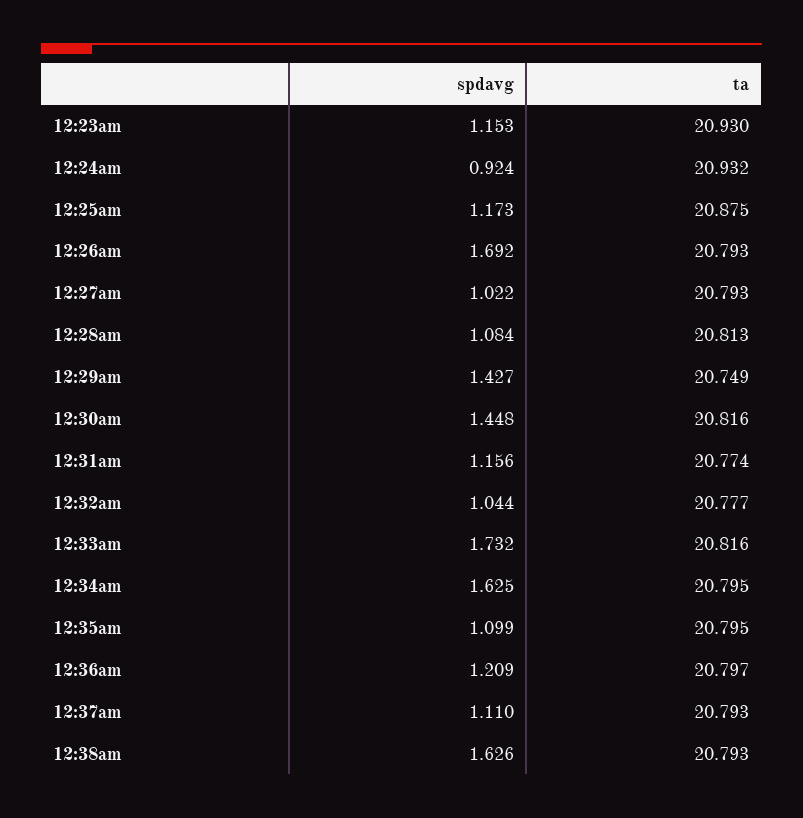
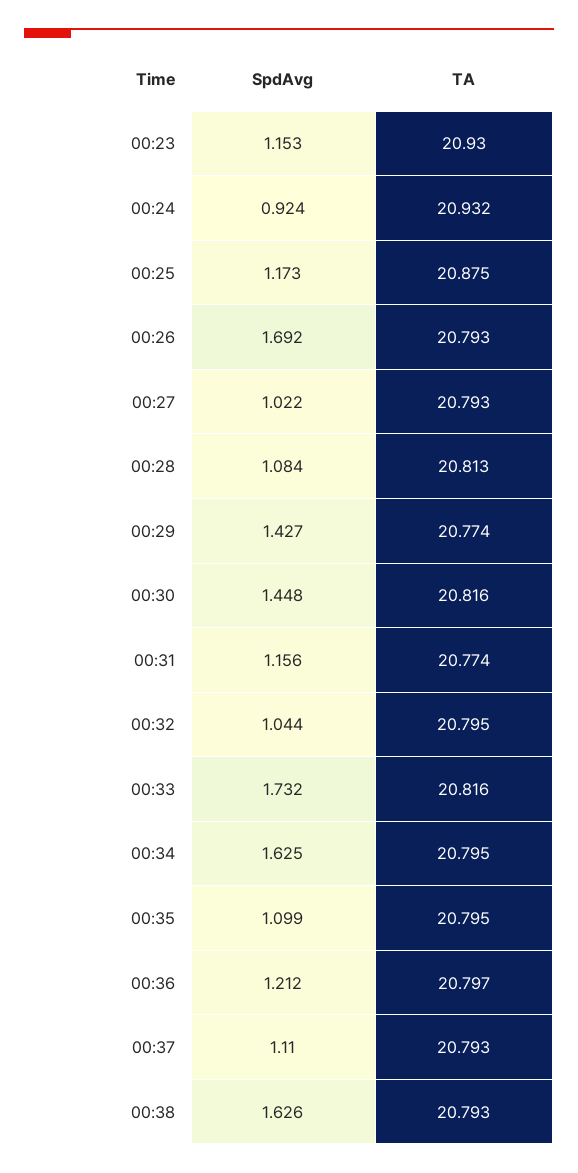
  {
    "spdavg": {
      "12:23am": 1.153,
      "12:24am": 0.924,
      "12:25am": 1.173,
      "12:26am": 1.692,
      "12:27am": 1.022,
      "12:28am": 1.084,
      "12:29am": 1.427,
      "12:30am": 1.448,
      "12:31am": 1.156,
      "12:32am": 1.044,
      "12:33am": 1.732,
      "12:34am": 1.625,
      "12:35am": 1.099,
-     "12:36am": 1.209,
+     "12:36am": 1.212,
      "12:37am": 1.11,
      "12:38am": 1.626
    },
    "ta": {
      "12:23am": 20.93,
      "12:24am": 20.932,
      "12:25am": 20.875,
      "12:26am": 20.793,
      "12:27am": 20.793,
      "12:28am": 20.813,
-     "12:29am": 20.749,
+     "12:29am": 20.774,
      "12:30am": 20.816,
      "12:31am": 20.774,
-     "12:32am": 20.777,
+     "12:32am": 20.795,
      "12:33am": 20.816,
      "12:34am": 20.795,
      "12:35am": 20.795,
      "12:36am": 20.797,
      "12:37am": 20.793,
      "12:38am": 20.793
    }
  }

